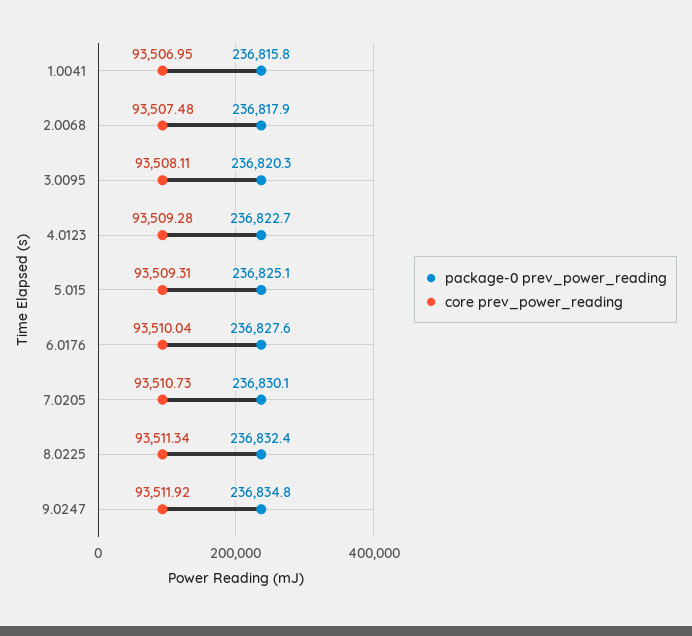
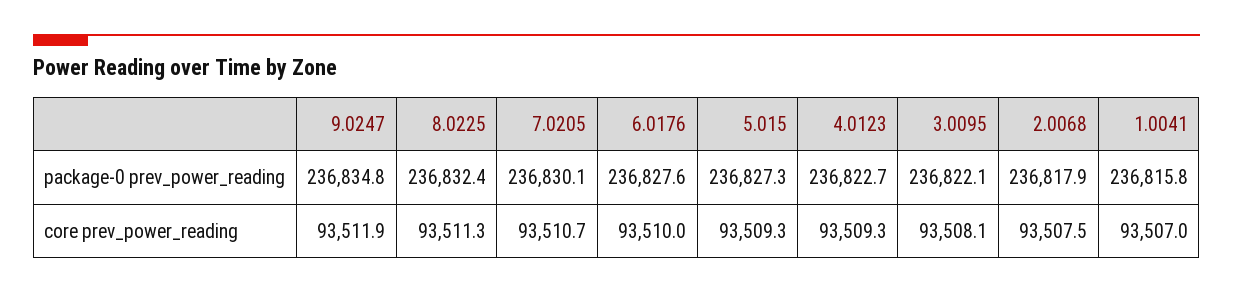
  {
    "package-0 prev_power_reading": {
      "1.0041": 236815.8,
      "2.0068": 236817.9,
-     "3.0095": 236820.3,
+     "3.0095": 236822.1,
      "4.0123": 236822.7,
-     "5.015": 236825.1,
+     "5.015": 236827.3,
      "6.0176": 236827.6,
      "7.0205": 236830.1,
      "8.0225": 236832.4,
      "9.0247": 236834.8
    },
    "core prev_power_reading": {
      "1.0041": 93506.95,
      "2.0068": 93507.48,
      "3.0095": 93508.11,
      "4.0123": 93509.28,
      "5.015": 93509.31,
      "6.0176": 93510.04,
      "7.0205": 93510.73,
      "8.0225": 93511.34,
      "9.0247": 93511.92
    }
  }

